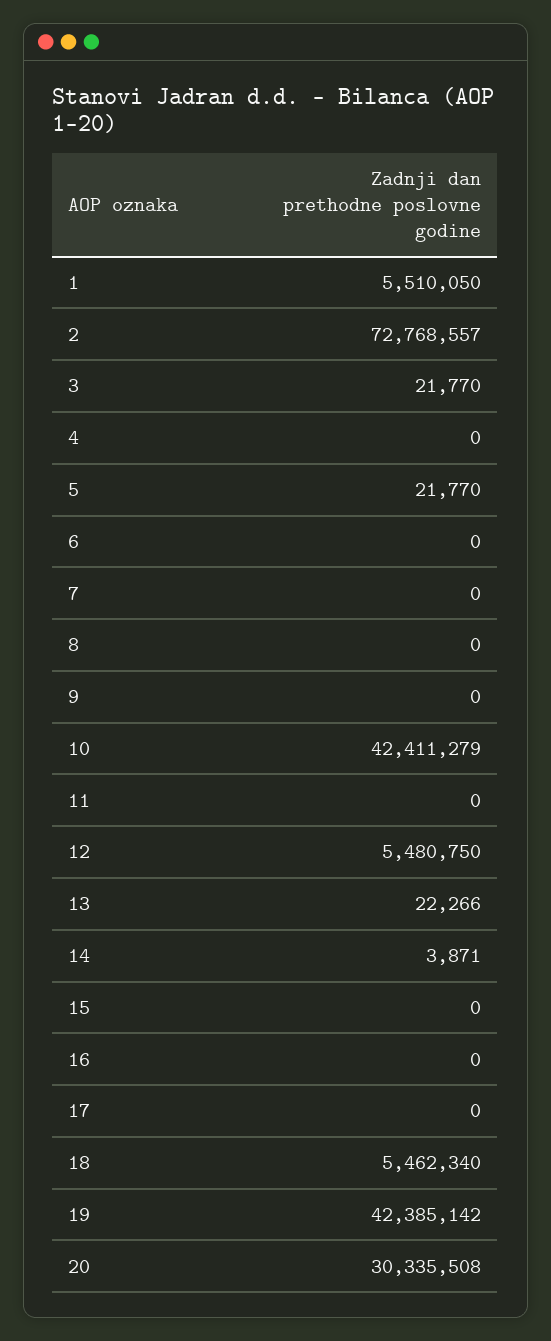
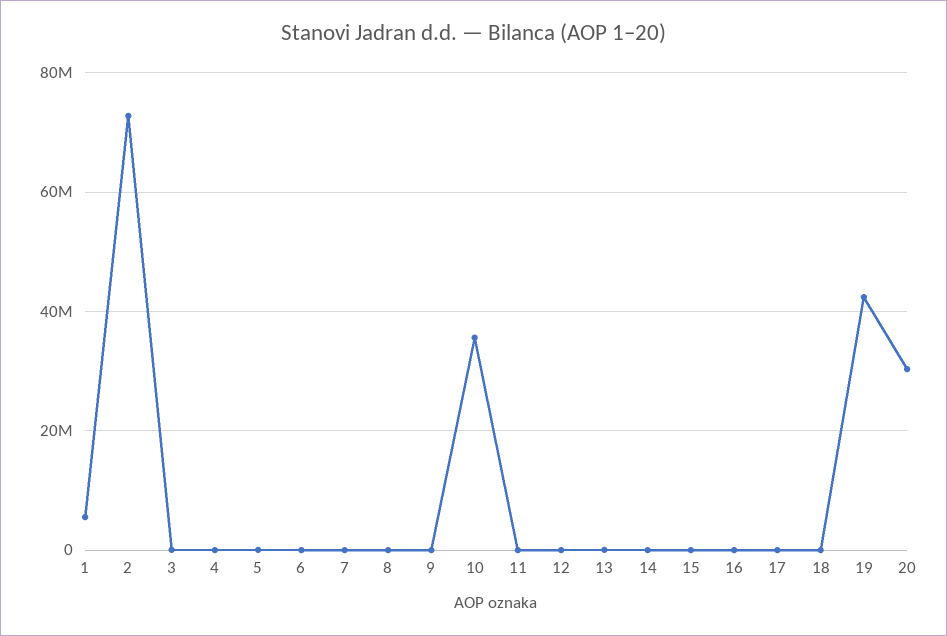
  {
    "1": 5510050,
    "2": 72768557,
    "3": 21770,
    "4": 0,
    "5": 21770,
    "6": 0,
    "7": 0,
    "8": 0,
    "9": 0,
-   "10": 42411279,
+   "10": 36000000,
    "11": 0,
-   "12": 5480750,
+   "12": 0,
    "13": 22266,
    "14": 3871,
    "15": 0,
    "16": 0,
    "17": 0,
-   "18": 5462340,
+   "18": 0,
    "19": 42385142,
    "20": 30335508
  }

